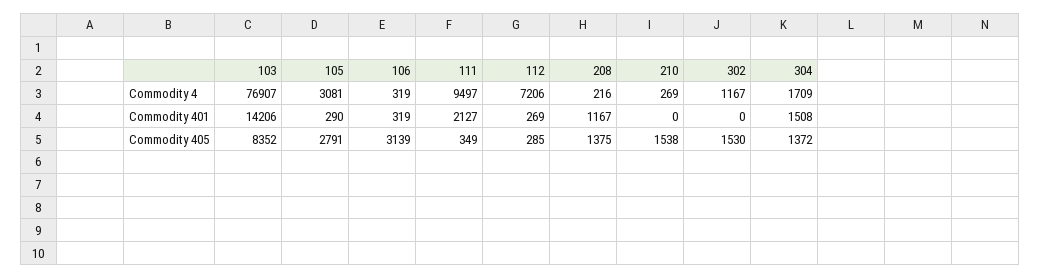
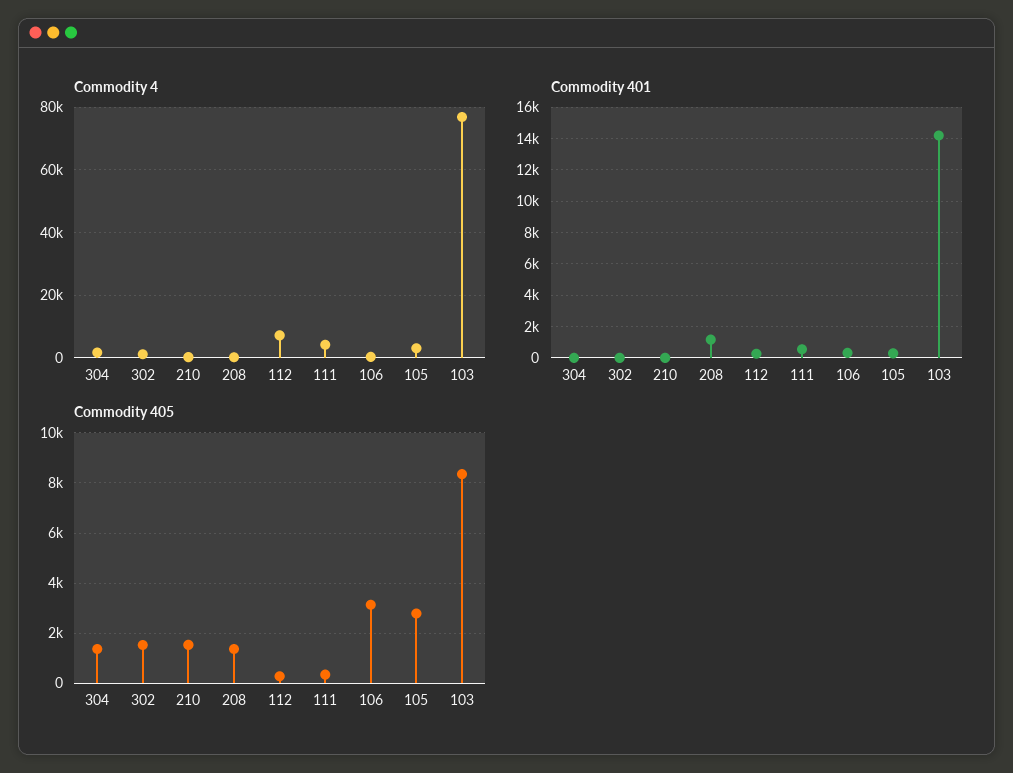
  {
    "Commodity 4": {
      "103": 76907,
      "105": 3081,
      "106": 319,
-     "111": 9497,
+     "111": 4000,
      "112": 7206,
      "208": 216,
      "210": 269,
      "302": 1167,
      "304": 1709
    },
    "Commodity 401": {
      "103": 14206,
      "105": 290,
      "106": 319,
-     "111": 2127,
+     "111": 500,
      "112": 269,
      "208": 1167,
      "210": 0,
      "302": 0,
-     "304": 1508
+     "304": 0
    },
    "Commodity 405": {
      "103": 8352,
      "105": 2791,
      "106": 3139,
      "111": 349,
      "112": 285,
      "208": 1375,
      "210": 1538,
      "302": 1530,
      "304": 1372
    }
  }

